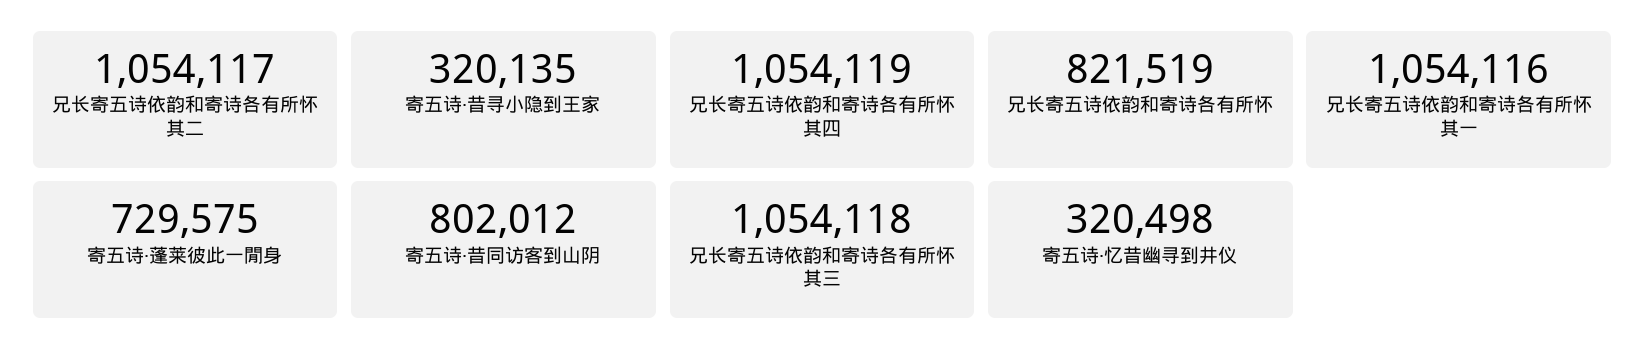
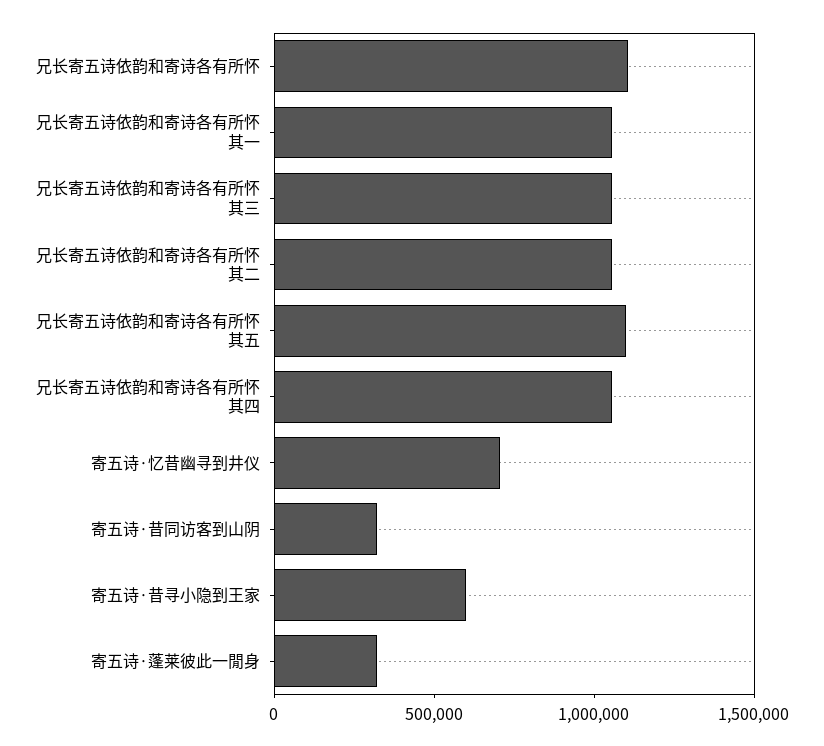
  {
    "兄长寄五诗依韵和寄诗各有所怀 其二": 1054117,
-   "寄五诗·昔寻小隐到王家": 320135,
+   "寄五诗·昔寻小隐到王家": 600000,
    "兄长寄五诗依韵和寄诗各有所怀 其四": 1054119,
-   "兄长寄五诗依韵和寄诗各有所怀": 821519,
+   "兄长寄五诗依韵和寄诗各有所怀": 1100000,
    "兄长寄五诗依韵和寄诗各有所怀 其一": 1054116,
-   "寄五诗·蓬莱彼此一閒身": 729575,
+   "寄五诗·蓬莱彼此一閒身": 300000,
-   "寄五诗·昔同访客到山阴": 802012,
+   "寄五诗·昔同访客到山阴": 300000,
    "兄长寄五诗依韵和寄诗各有所怀 其三": 1054118,
-   "寄五诗·忆昔幽寻到井仪": 320498
+   "寄五诗·忆昔幽寻到井仪": 700000,
+   "兄长寄五诗依韵和寄诗各有所怀 其五": 1100000
  }

